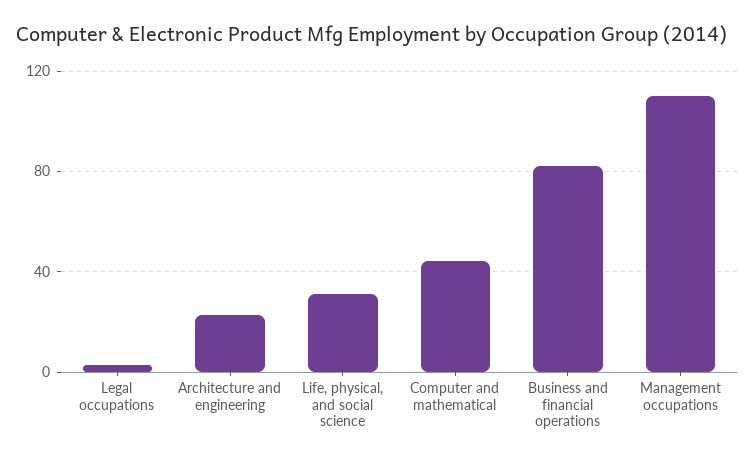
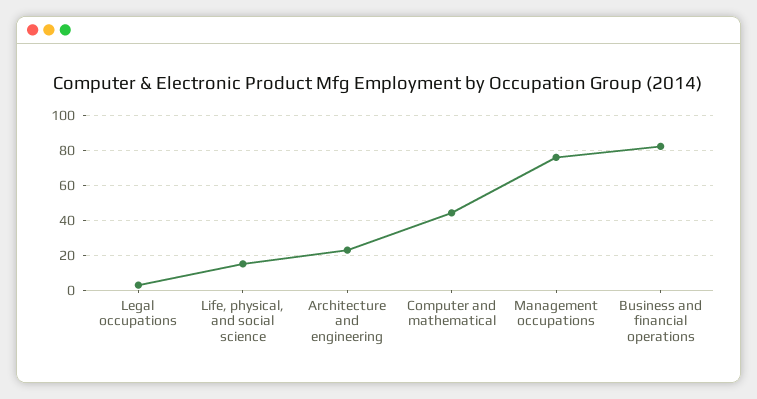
  {
    "Legal occupations": 5,
    "Architecture and engineering": 25,
-   "Life, physical, and social science": 30,
+   "Life, physical, and social science": 15,
    "Computer and mathematical": 45,
    "Business and financial operations": 80,
-   "Management occupations": 110
+   "Management occupations": 75
  }

